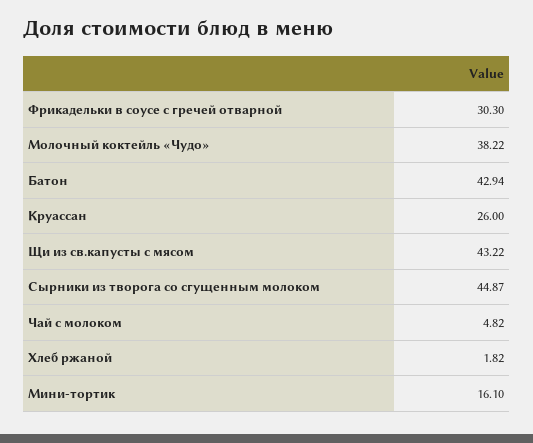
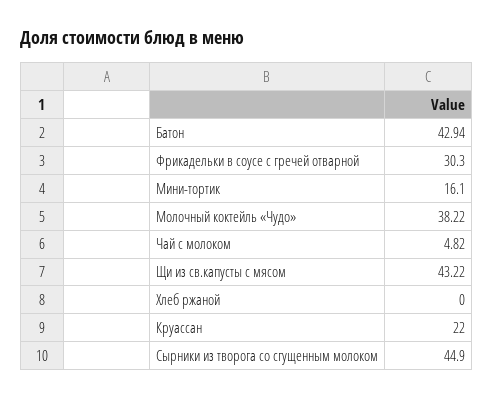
  {
    "Фрикадельки в соусе с гречей отварной": 30.3,
    "Молочный коктейль «Чудо»": 38.22,
    "Батон": 42.94,
-   "Круассан": 26,
+   "Круассан": 22,
    "Щи из св.капусты с мясом": 43.22,
-   "Сырники из творога со сгущенным молоком": 44.87,
+   "Сырники из творога со сгущенным молоком": 44.9,
    "Чай с молоком": 4.82,
-   "Хлеб ржаной": 1.82,
+   "Хлеб ржаной": 0,
    "Мини-тортик": 16.1
  }

